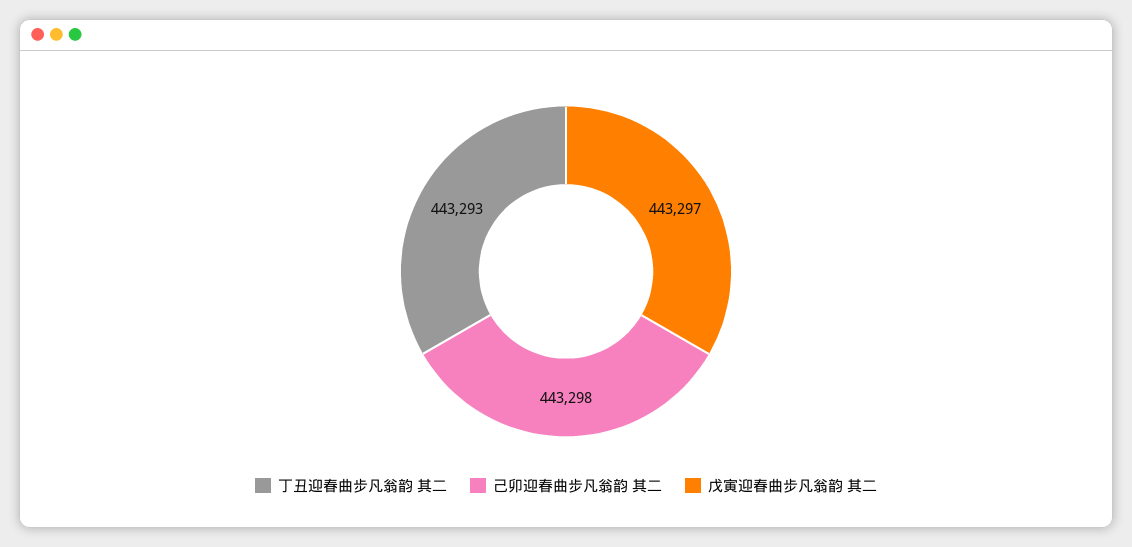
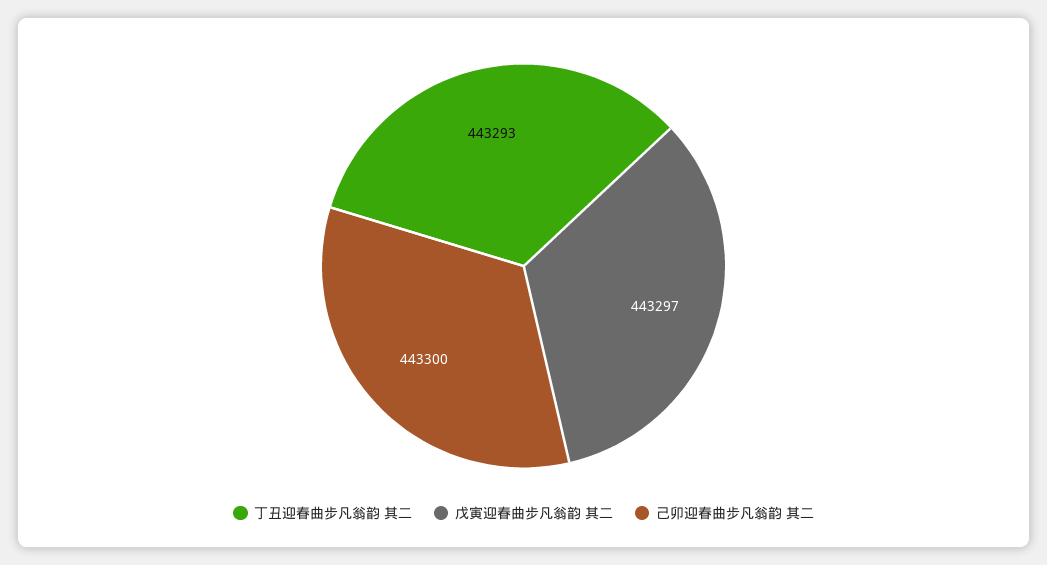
  {
    "丁丑迎春曲步凡翁韵 其二": 443293,
-   "己卯迎春曲步凡翁韵 其二": 443298,
+   "己卯迎春曲步凡翁韵 其二": 443300,
    "戊寅迎春曲步凡翁韵 其二": 443297
  }

